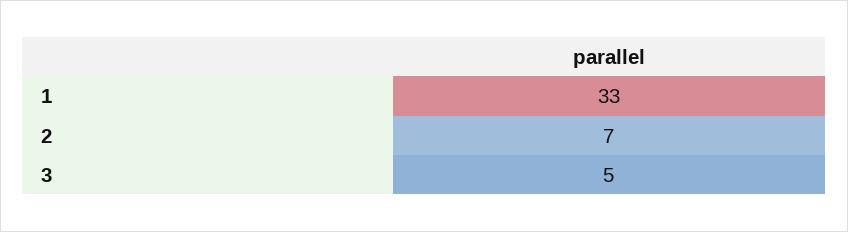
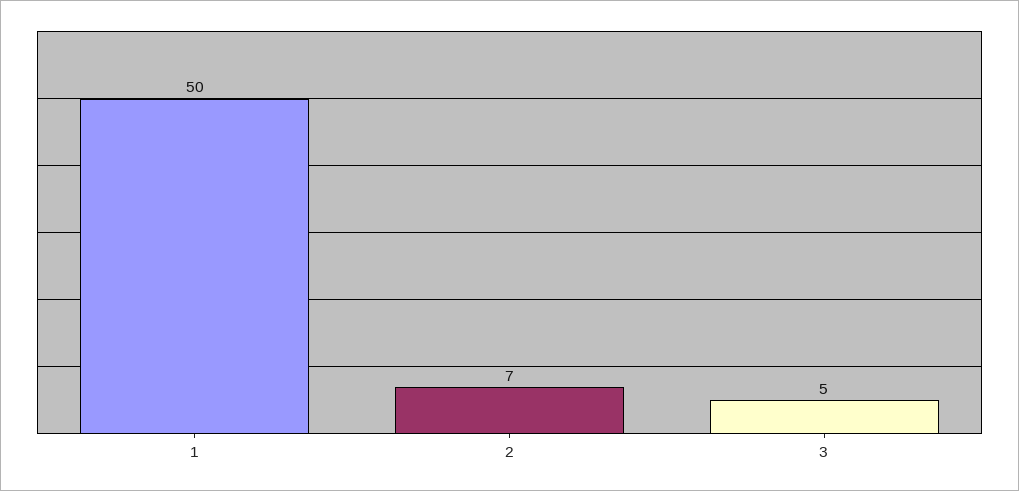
  {
-   "1": 33,
+   "1": 50,
    "2": 7,
    "3": 5
  }

